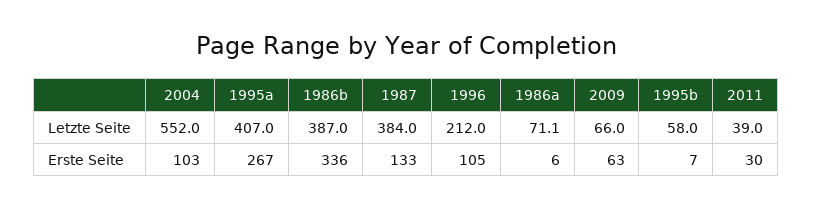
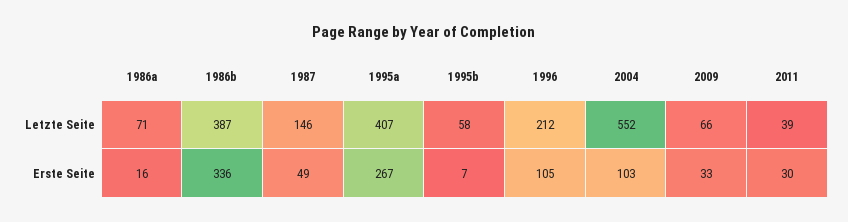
  {
    "2004": {
      "Letzte Seite": 552,
      "Erste Seite": 103
    },
    "1995a": {
      "Letzte Seite": 407,
      "Erste Seite": 267
    },
    "1986b": {
      "Letzte Seite": 387,
      "Erste Seite": 336
    },
    "1987": {
-     "Letzte Seite": 384,
+     "Letzte Seite": 146,
-     "Erste Seite": 133
+     "Erste Seite": 49
    },
    "1996": {
      "Letzte Seite": 212,
      "Erste Seite": 105
    },
    "1986a": {
      "Letzte Seite": 71.1,
-     "Erste Seite": 6
+     "Erste Seite": 16
    },
    "2009": {
      "Letzte Seite": 66,
-     "Erste Seite": 63
+     "Erste Seite": 33
    },
    "1995b": {
      "Letzte Seite": 58,
      "Erste Seite": 7
    },
    "2011": {
      "Letzte Seite": 39,
      "Erste Seite": 30
    }
  }

